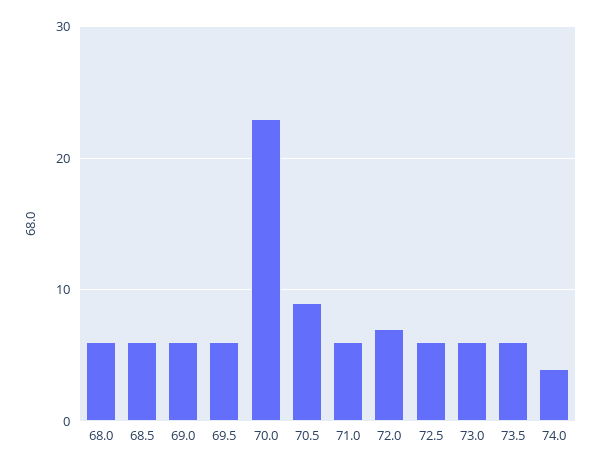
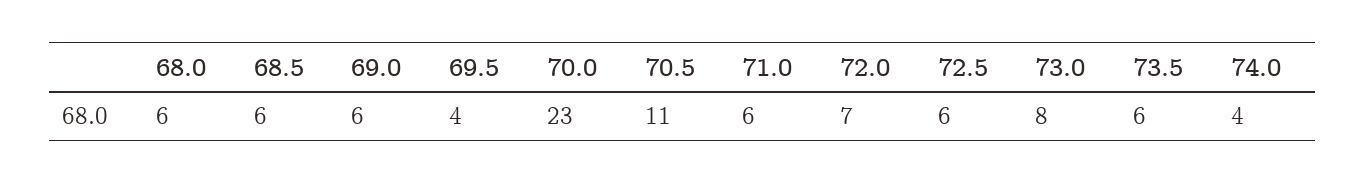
  {
    "68.0": 6,
    "68.5": 6,
    "69.0": 6,
-   "69.5": 6,
+   "69.5": 4,
    "70.0": 23,
-   "70.5": 9,
+   "70.5": 11,
    "71.0": 6,
    "72.0": 7,
    "72.5": 6,
-   "73.0": 6,
+   "73.0": 8,
    "73.5": 6,
    "74.0": 4
  }

